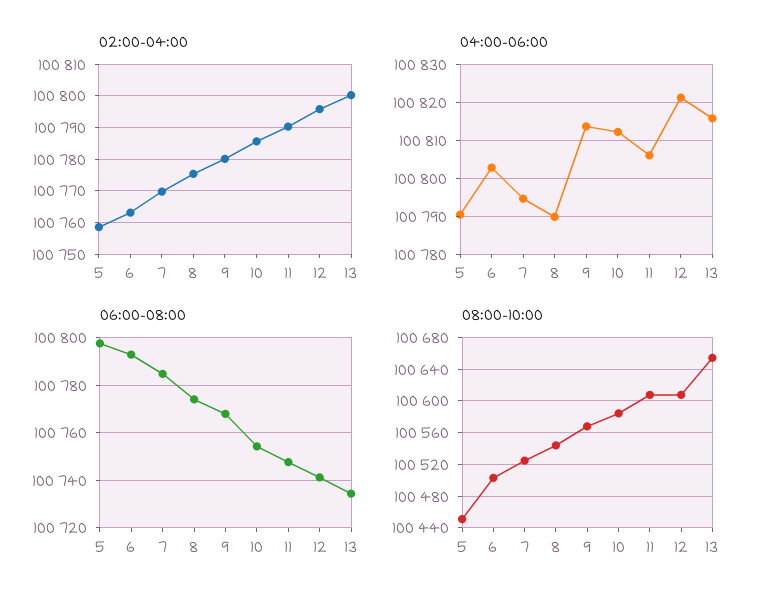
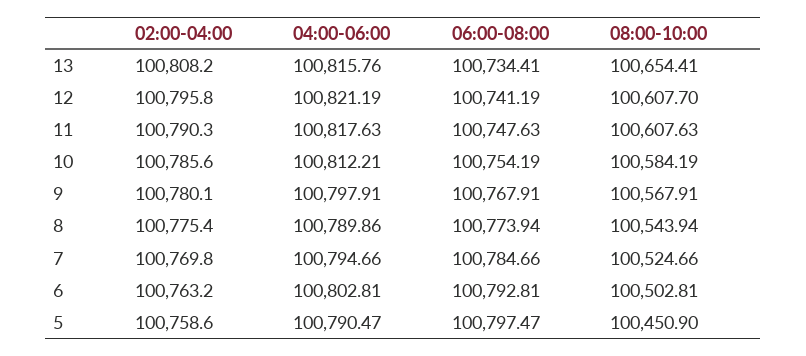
  {
    "02:00-04:00": {
      "5": 100758.6,
      "6": 100763.2,
      "7": 100769.8,
      "8": 100775.4,
      "9": 100780.1,
      "10": 100785.6,
      "11": 100790.3,
      "12": 100795.8,
-     "13": 100800
+     "13": 100808.2
    },
    "04:00-06:00": {
      "5": 100790.47,
      "6": 100802.81,
      "7": 100794.66,
      "8": 100789.86,
-     "9": 100814,
+     "9": 100797.91,
      "10": 100812.21,
-     "11": 100806,
+     "11": 100817.63,
      "12": 100821.19,
      "13": 100815.76
    },
    "06:00-08:00": {
      "5": 100797.47,
      "6": 100792.81,
      "7": 100784.66,
      "8": 100773.94,
      "9": 100767.91,
      "10": 100754.19,
      "11": 100747.63,
      "12": 100741.19,
      "13": 100734.41
    },
    "08:00-10:00": {
      "5": 100450.9,
      "6": 100502.81,
      "7": 100524.66,
      "8": 100543.94,
      "9": 100567.91,
      "10": 100584.19,
      "11": 100607.63,
      "12": 100607.7,
      "13": 100654.41
    }
  }

